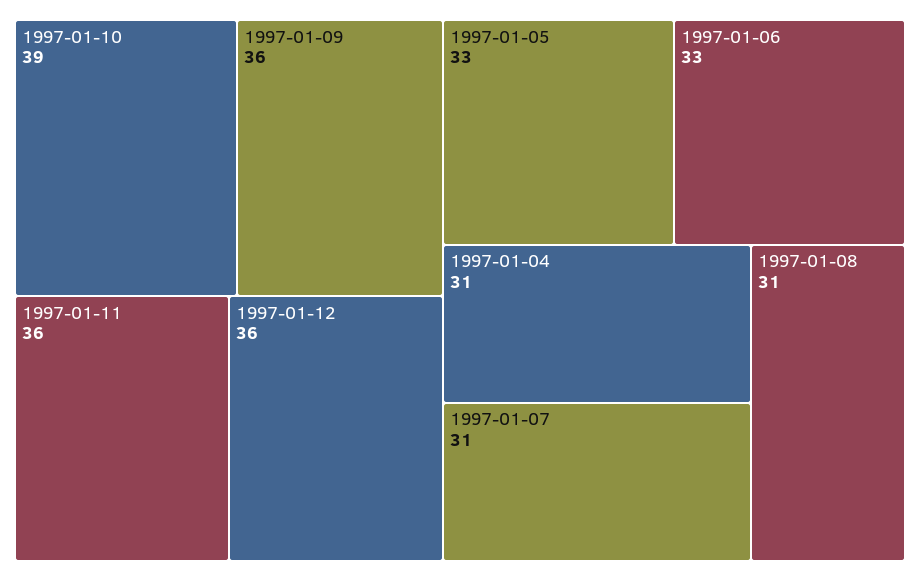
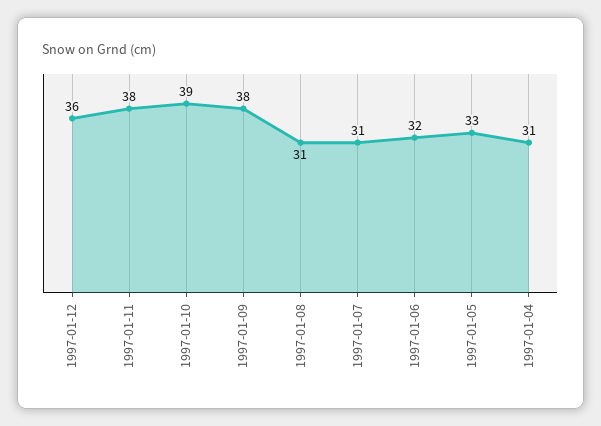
  {
    "1997-01-10": 39,
-   "1997-01-09": 36,
+   "1997-01-09": 38,
-   "1997-01-11": 36,
+   "1997-01-11": 38,
    "1997-01-12": 36,
    "1997-01-05": 33,
-   "1997-01-06": 33,
+   "1997-01-06": 32,
    "1997-01-04": 31,
    "1997-01-07": 31,
    "1997-01-08": 31
  }

